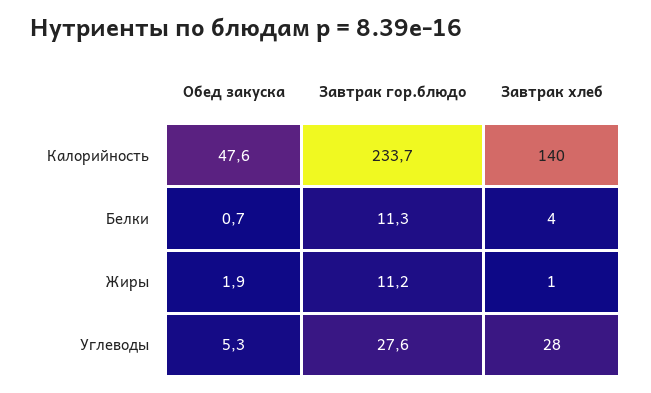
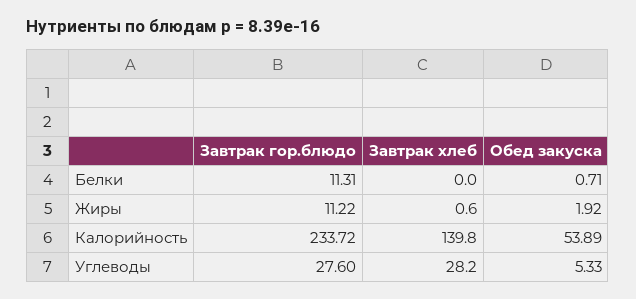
  {
    "Обед закуска": {
-     "Калорийность": 47.6,
+     "Калорийность": 53.89,
      "Белки": 0.71,
      "Жиры": 1.92,
      "Углеводы": 5.33
    },
    "Завтрак гор.блюдо": {
      "Калорийность": 233.72,
      "Белки": 11.31,
      "Жиры": 11.22,
      "Углеводы": 27.6
    },
    "Завтрак хлеб": {
      "Калорийность": 139.8,
-     "Белки": 4,
+     "Белки": 0,
      "Жиры": 0.6,
      "Углеводы": 28.2
    }
  }

